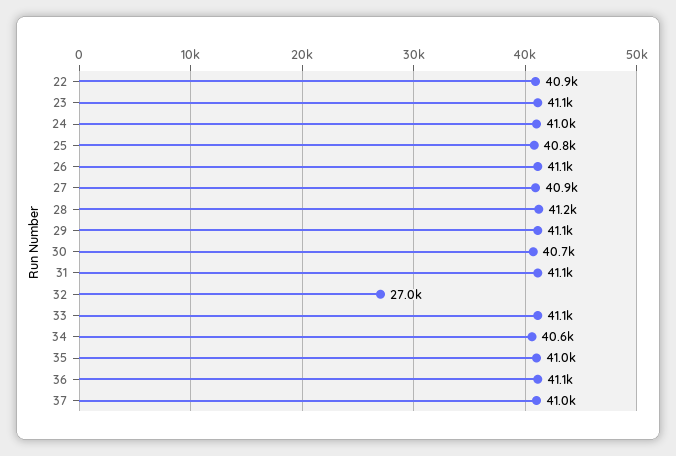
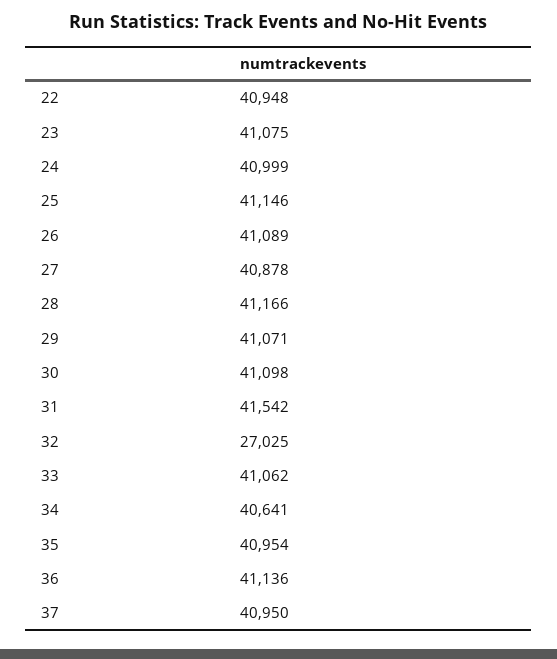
  {
    "22": 40948,
    "23": 41075,
    "24": 40999,
-   "25": 40800,
+   "25": 41146,
    "26": 41089,
    "27": 40878,
    "28": 41166,
    "29": 41071,
-   "30": 40700,
+   "30": 41098,
-   "31": 41100,
+   "31": 41542,
    "32": 27025,
    "33": 41062,
    "34": 40641,
    "35": 40954,
    "36": 41136,
    "37": 40950
  }

